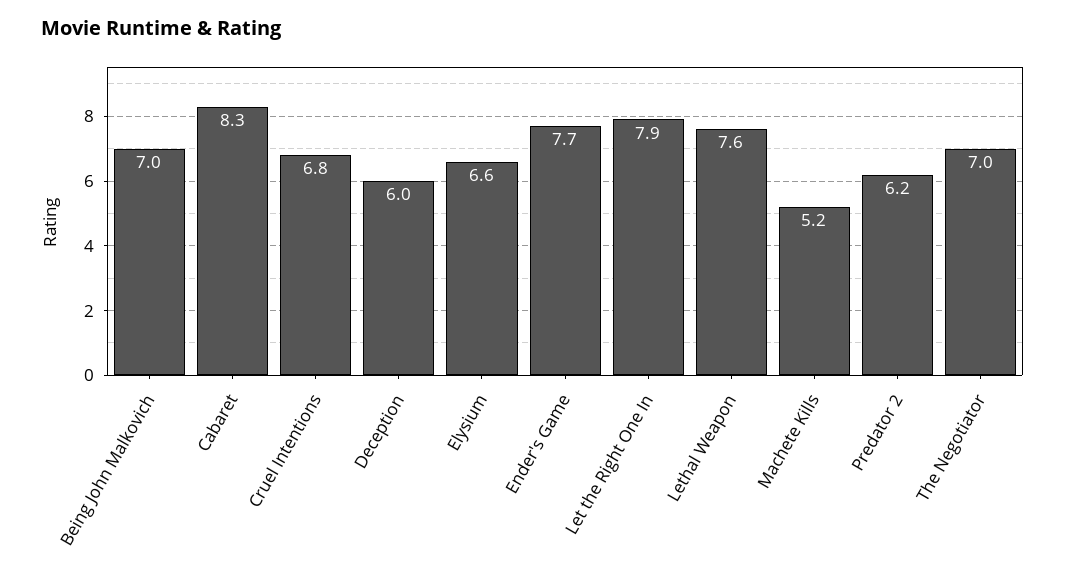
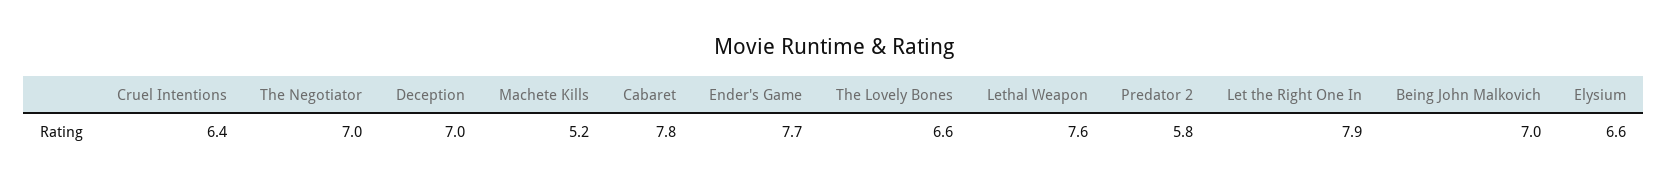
  {
    "Being John Malkovich": 7,
-   "Cabaret": 8.3,
+   "Cabaret": 7.8,
-   "Cruel Intentions": 6.8,
+   "Cruel Intentions": 6.4,
-   "Deception": 6,
+   "Deception": 7,
    "Elysium": 6.6,
    "Ender's Game": 7.7,
    "Let the Right One In": 7.9,
    "Lethal Weapon": 7.6,
    "Machete Kills": 5.2,
-   "Predator 2": 6.2,
+   "Predator 2": 5.8,
-   "The Negotiator": 7
+   "The Negotiator": 7,
+   "The Lovely Bones": 6.6
  }

